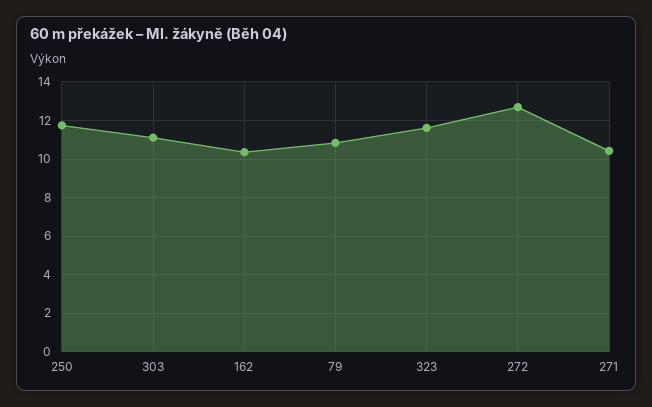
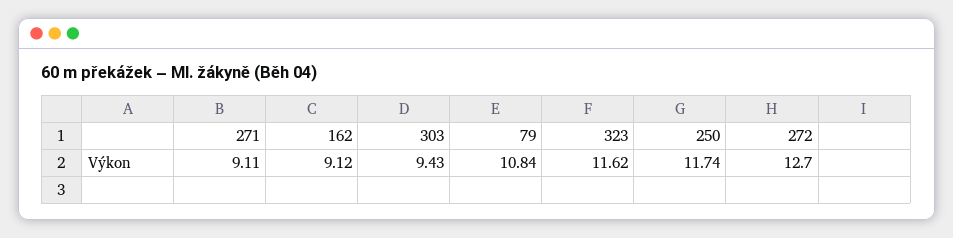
  {
    "250": 11.74,
-   "303": 11,
+   "303": 9.43,
-   "162": 10.5,
+   "162": 9.12,
    "79": 10.84,
    "323": 11.62,
    "272": 12.7,
-   "271": 10.5
+   "271": 9.11
  }

